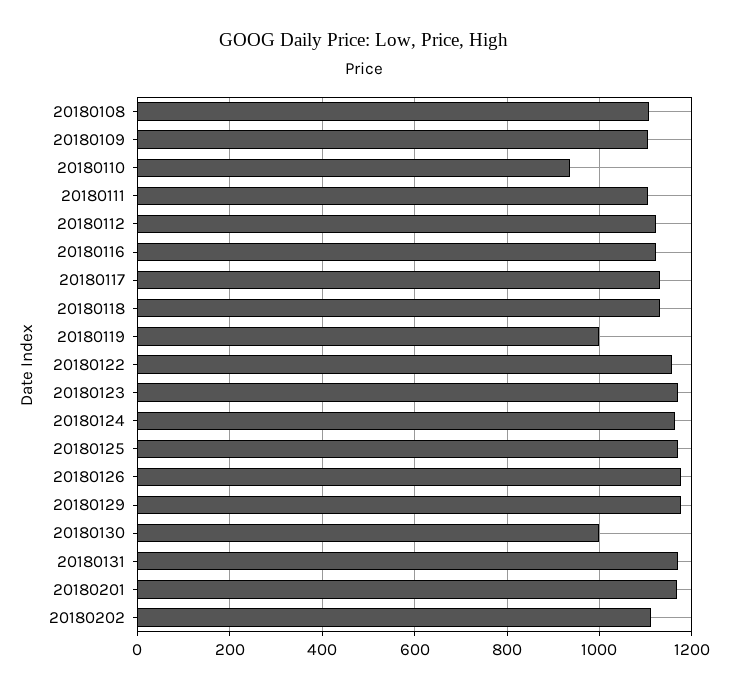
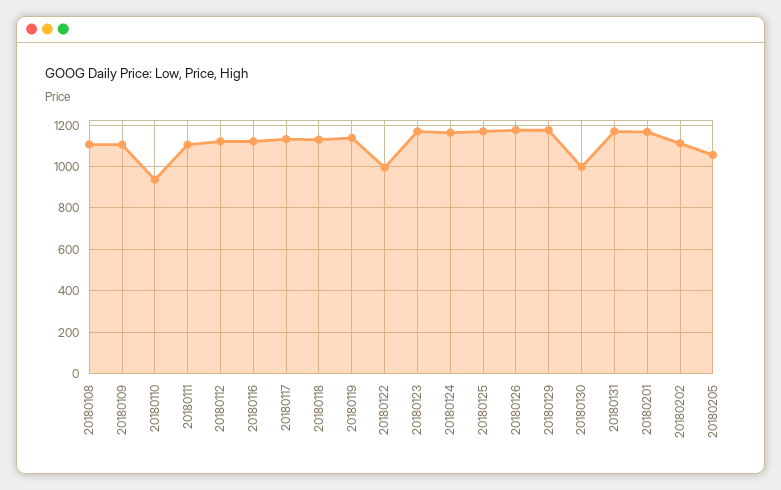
  {
    "20180108": 1100,
    "20180109": 1100,
    "20180110": 940,
    "20180111": 1100,
    "20180112": 1120,
    "20180116": 1120,
    "20180117": 1140,
    "20180118": 1140,
-   "20180119": 1000,
+   "20180119": 1150,
-   "20180122": 1160,
+   "20180122": 1000,
    "20180123": 1180,
    "20180124": 1160,
    "20180125": 1180,
    "20180126": 1180,
    "20180129": 1180,
    "20180130": 1000,
    "20180131": 1180,
    "20180201": 1160,
-   "20180202": 1120
+   "20180202": 1120,
+   "20180205": 1050
  }

